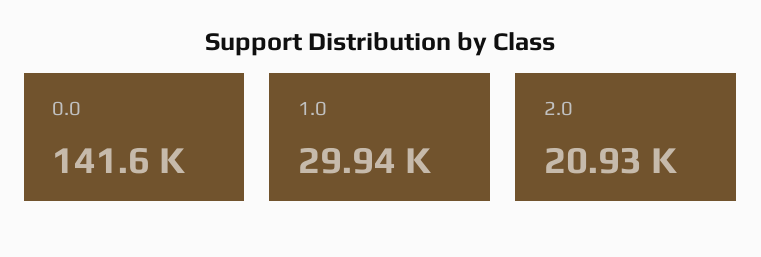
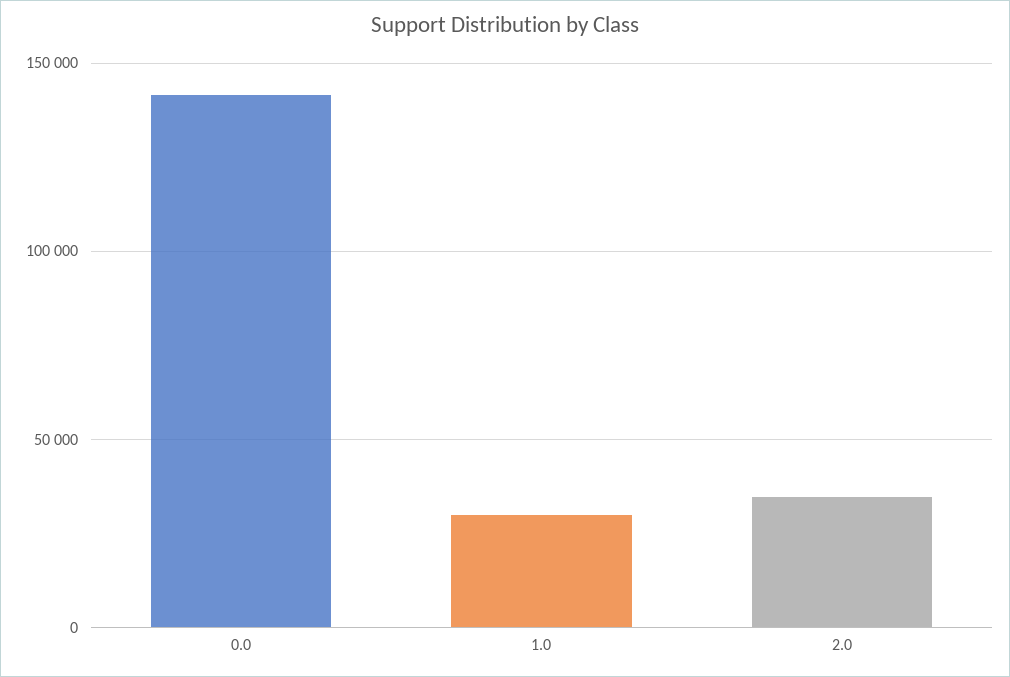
  {
    "0.0": 141600,
    "1.0": 29940,
-   "2.0": 20930
+   "2.0": 35000
  }

